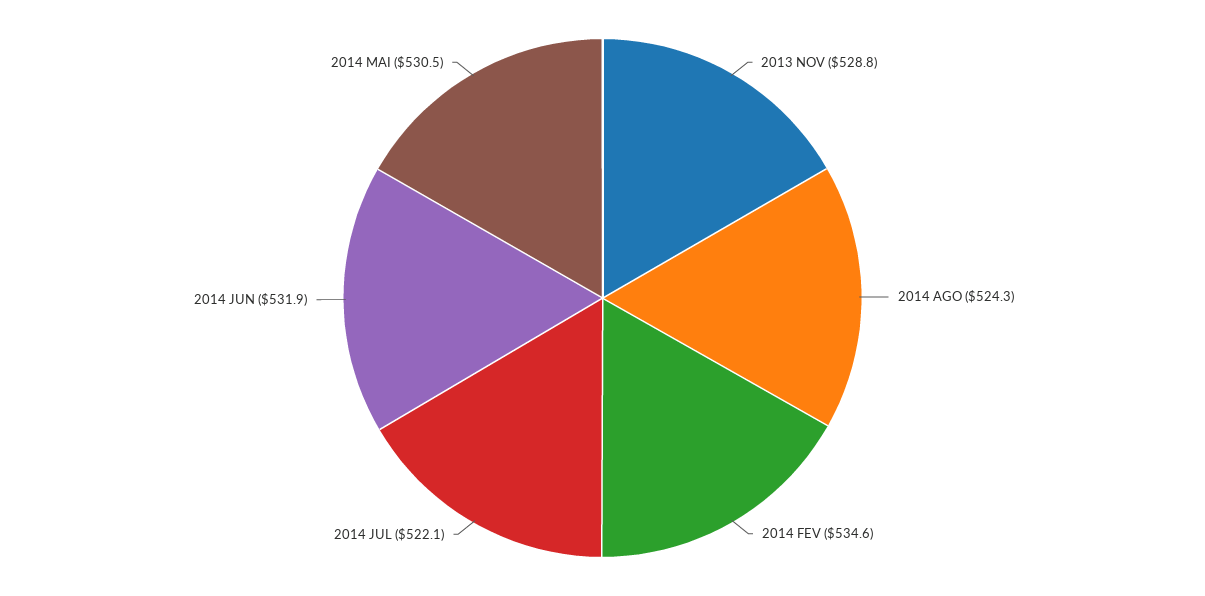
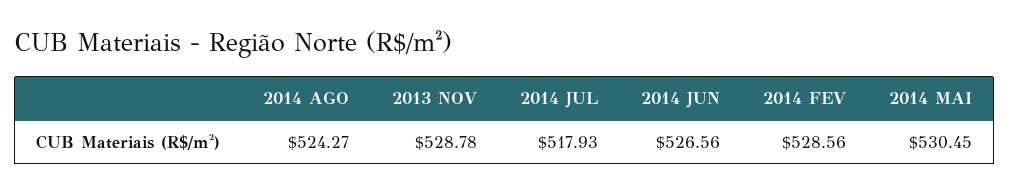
  {
    "2013 NOV": 528.78,
    "2014 AGO": 524.27,
-   "2014 FEV": 534.6,
+   "2014 FEV": 528.56,
-   "2014 JUL": 522.1,
+   "2014 JUL": 517.93,
-   "2014 JUN": 531.9,
+   "2014 JUN": 526.56,
    "2014 MAI": 530.45
  }

